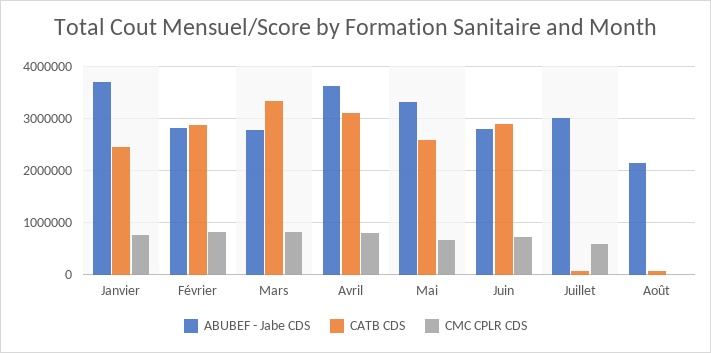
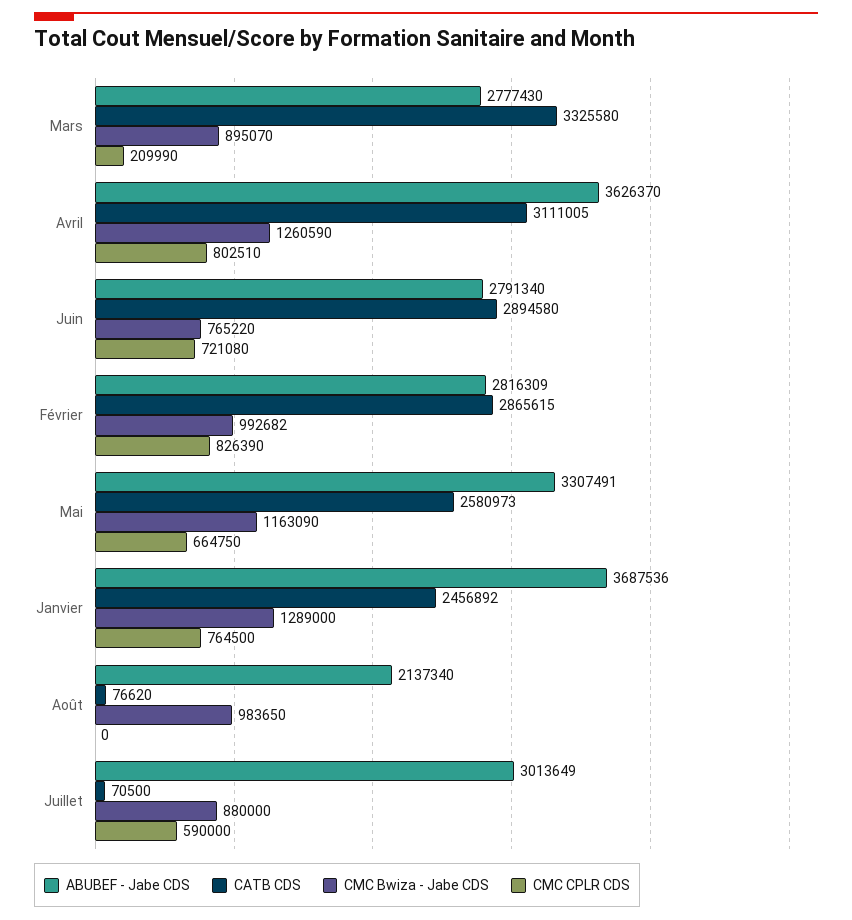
  {
    "ABUBEF - Jabe CDS": {
      "Janvier": 3687536,
      "Février": 2816309,
      "Mars": 2777430,
      "Avril": 3626370,
      "Mai": 3307491,
      "Juin": 2791340,
      "Juillet": 3013649,
      "Août": 2137340
    },
    "CATB CDS": {
      "Janvier": 2456892,
      "Février": 2865615,
      "Mars": 3325580,
      "Avril": 3111005,
      "Mai": 2580973,
      "Juin": 2894580,
      "Juillet": 70500,
      "Août": 76620
    },
    "CMC CPLR CDS": {
      "Janvier": 764500,
      "Février": 826390,
-     "Mars": 800000,
+     "Mars": 209990,
      "Avril": 802510,
      "Mai": 664750,
      "Juin": 721080,
      "Juillet": 590000,
      "Août": 0
-   }
+   },
+   "CMC Bwiza - Jabe CDS": {
+     "Mars": 895070,
+     "Avril": 1260590,
+     "Juin": 765220,
+     "Février": 992682,
+     "Mai": 1163090,
+     "Janvier": 1289000,
+     "Août": 983650,
+     "Juillet": 880000
+   }
  }

